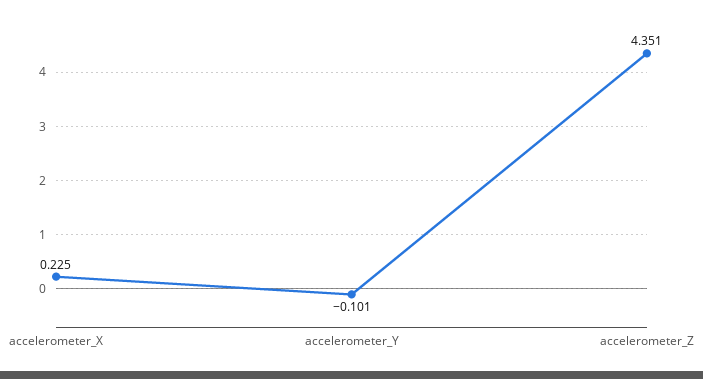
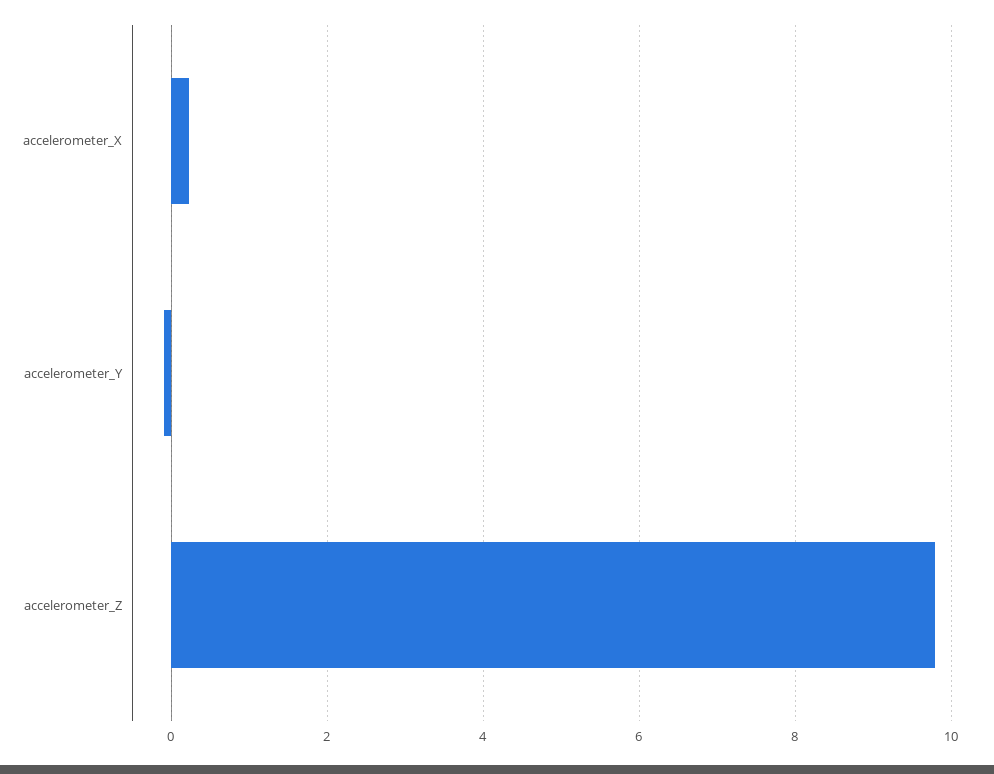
  {
    "accelerometer_X": 0.225,
    "accelerometer_Y": -0.101,
-   "accelerometer_Z": 4.351
+   "accelerometer_Z": 9.8
  }

